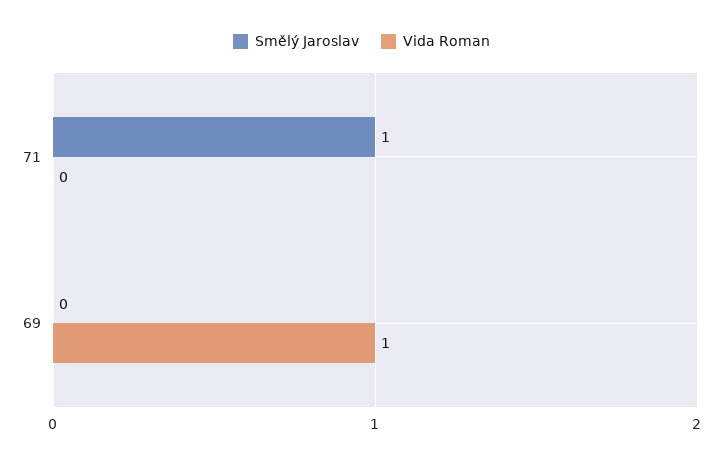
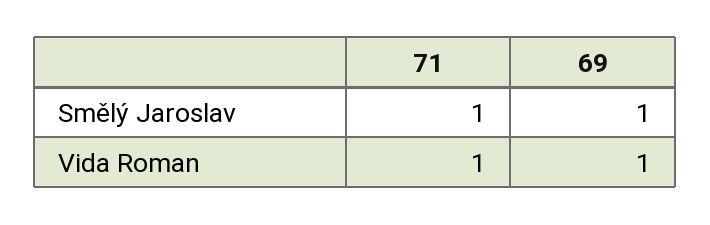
  {
    "Smělý Jaroslav": {
      "71": 1,
-     "69": 0
+     "69": 1
    },
    "Vida Roman": {
-     "71": 0,
+     "71": 1,
      "69": 1
    }
  }

